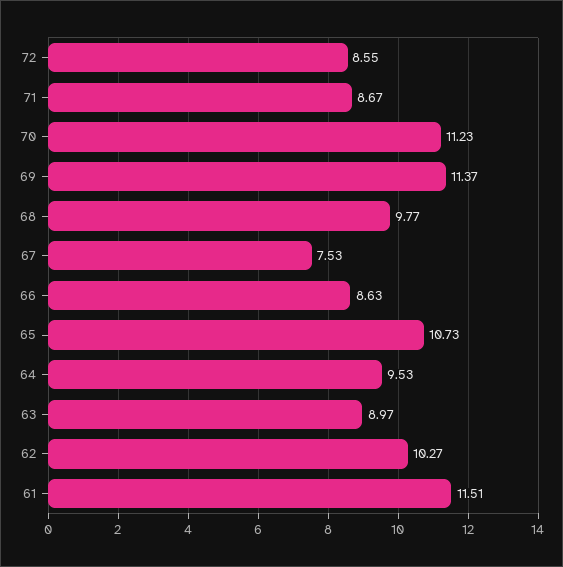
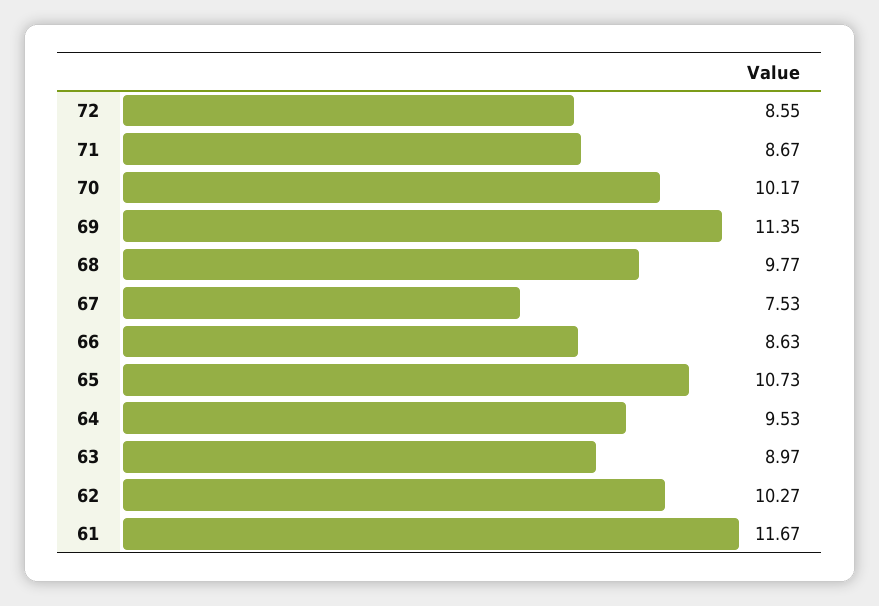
  {
    "72": 8.55,
    "71": 8.67,
-   "70": 11.23,
+   "70": 10.17,
-   "69": 11.37,
+   "69": 11.35,
    "68": 9.77,
    "67": 7.53,
    "66": 8.63,
    "65": 10.73,
    "64": 9.53,
    "63": 8.97,
    "62": 10.27,
-   "61": 11.51
+   "61": 11.67
  }

